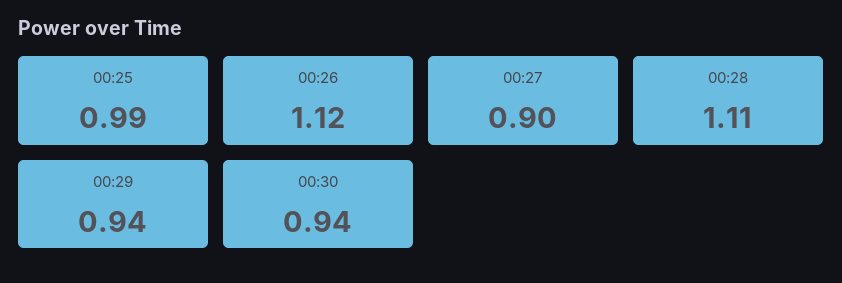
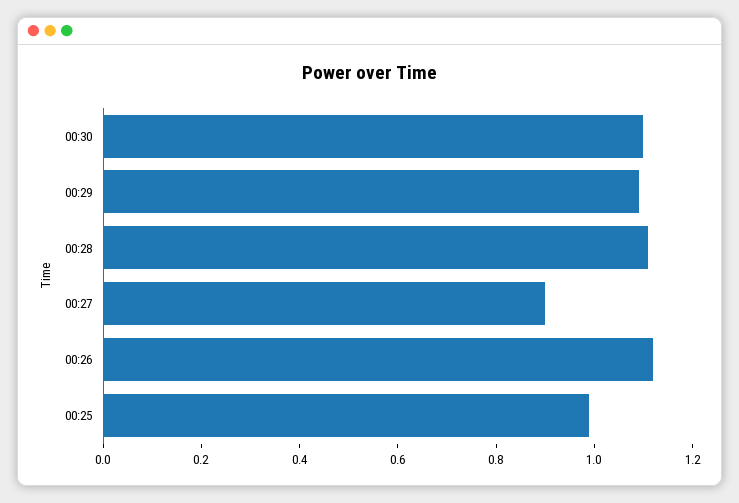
  {
    "00:25": 0.99,
    "00:26": 1.12,
    "00:27": 0.9,
    "00:28": 1.11,
-   "00:29": 0.94,
+   "00:29": 1.1,
-   "00:30": 0.94
+   "00:30": 1.1
  }

